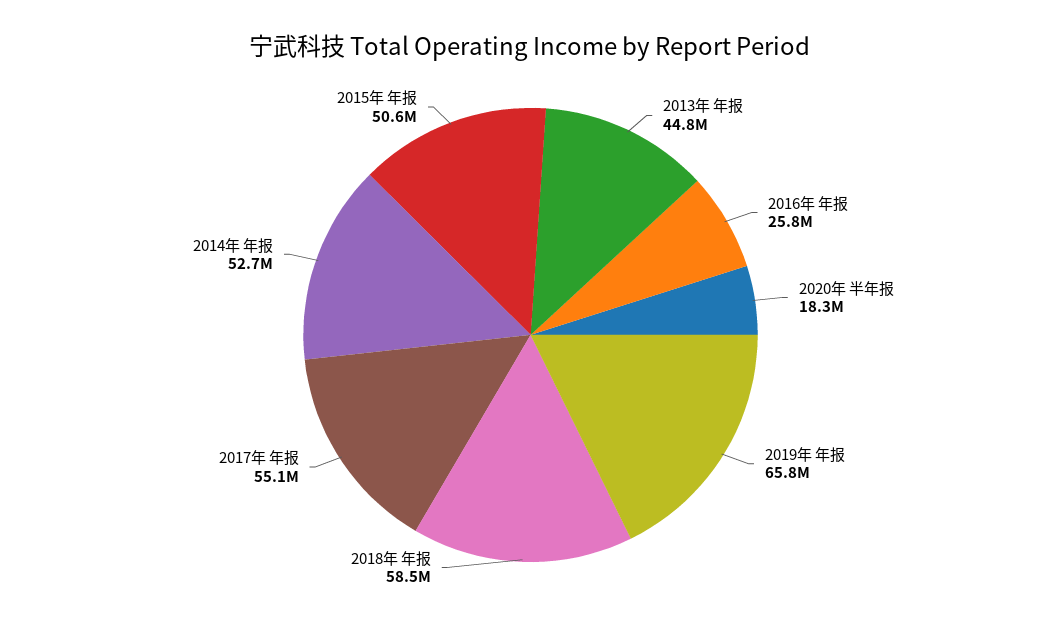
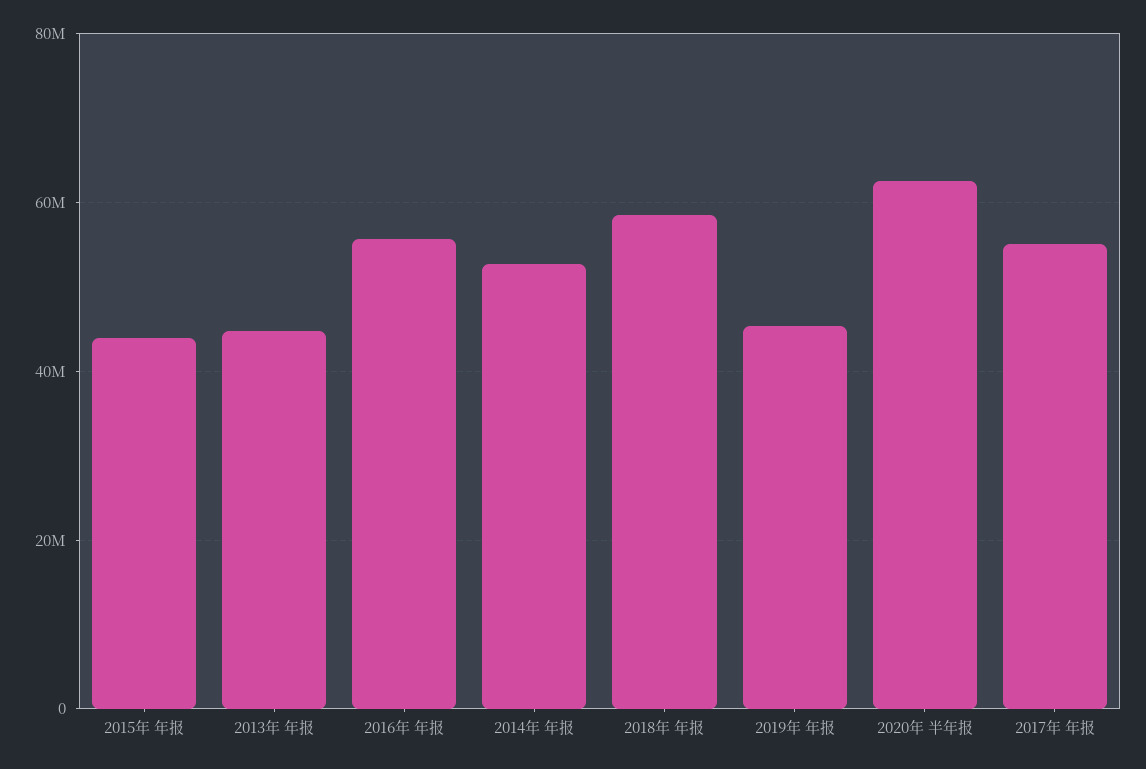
  {
    "2013年 年报": 44800000,
-   "2016年 年报": 25800000,
+   "2016年 年报": 56000000,
-   "2020年 半年报": 18300000,
+   "2020年 半年报": 62000000,
-   "2019年 年报": 65800000,
+   "2019年 年报": 46000000,
    "2018年 年报": 58500000,
    "2017年 年报": 55100000,
    "2014年 年报": 52700000,
-   "2015年 年报": 50600000
+   "2015年 年报": 44000000
  }

